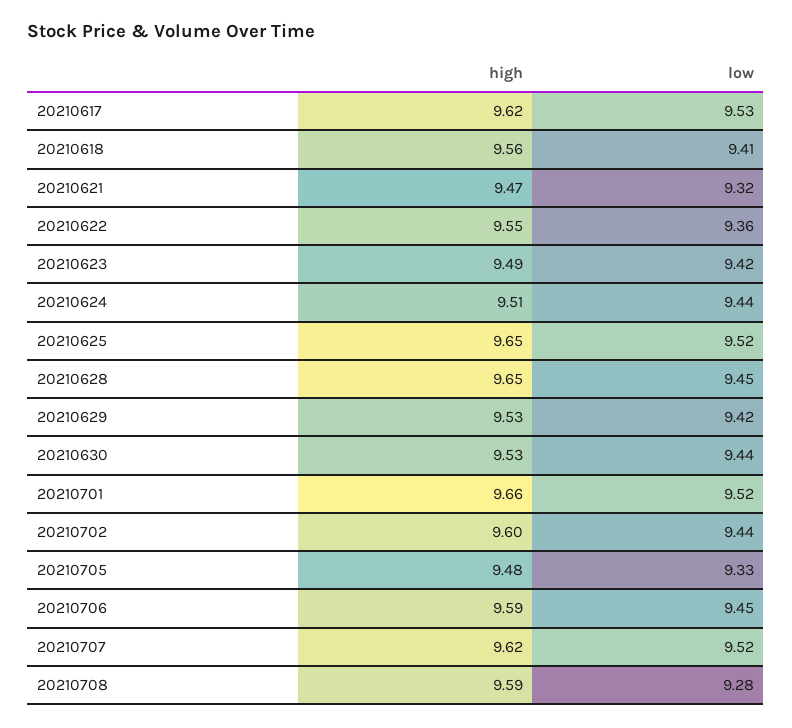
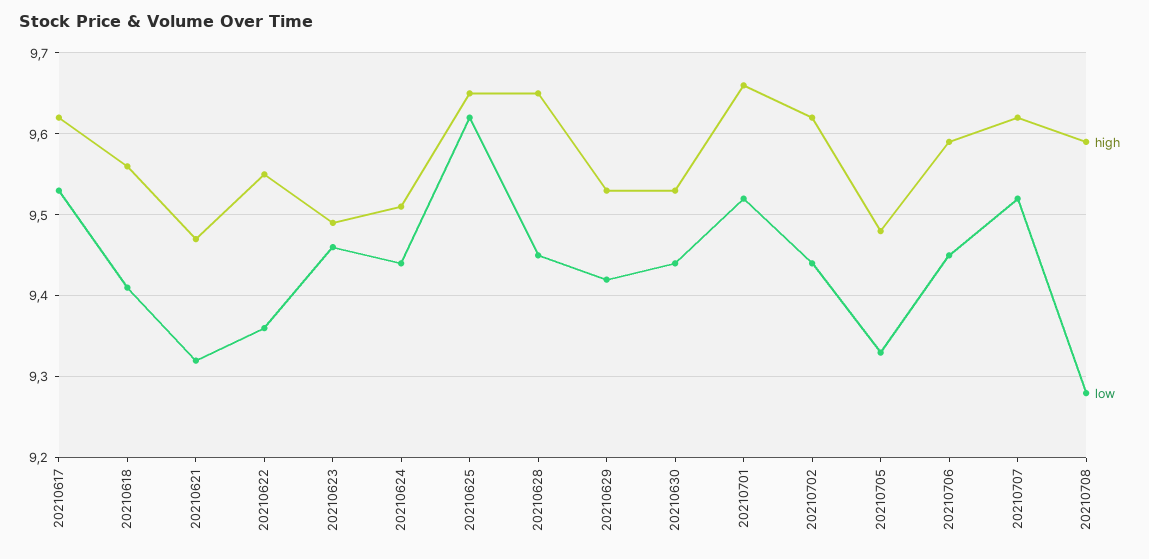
  {
    "high": {
      "20210617": 9.62,
      "20210618": 9.56,
      "20210621": 9.47,
      "20210622": 9.55,
      "20210623": 9.49,
      "20210624": 9.51,
      "20210625": 9.65,
      "20210628": 9.65,
      "20210629": 9.53,
      "20210630": 9.53,
      "20210701": 9.66,
-     "20210702": 9.6,
+     "20210702": 9.62,
      "20210705": 9.48,
      "20210706": 9.59,
      "20210707": 9.62,
      "20210708": 9.59
    },
    "low": {
      "20210617": 9.53,
      "20210618": 9.41,
      "20210621": 9.32,
      "20210622": 9.36,
-     "20210623": 9.42,
+     "20210623": 9.46,
      "20210624": 9.44,
-     "20210625": 9.52,
+     "20210625": 9.62,
      "20210628": 9.45,
      "20210629": 9.42,
      "20210630": 9.44,
      "20210701": 9.52,
      "20210702": 9.44,
      "20210705": 9.33,
      "20210706": 9.45,
      "20210707": 9.52,
      "20210708": 9.28
    }
  }

